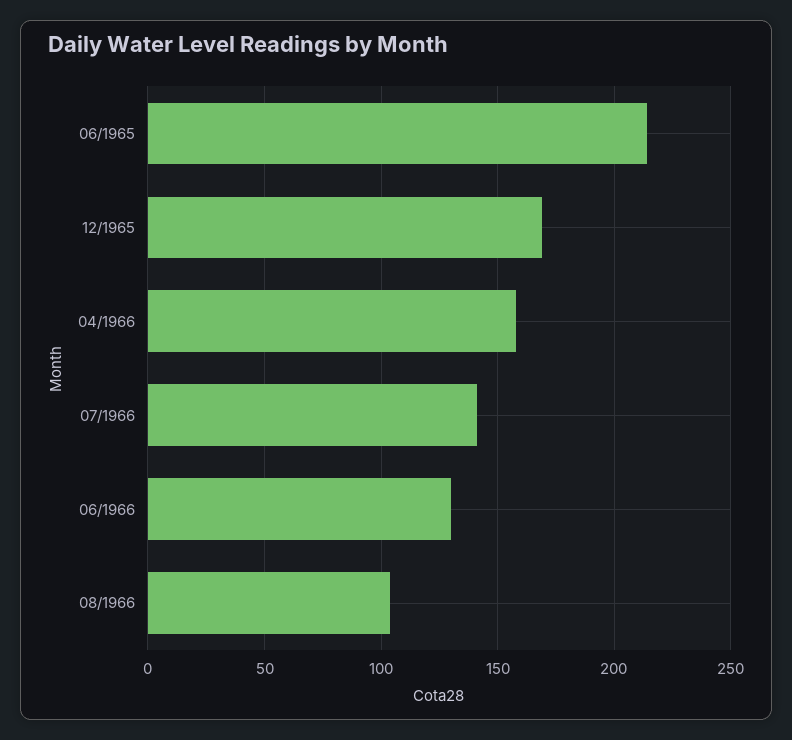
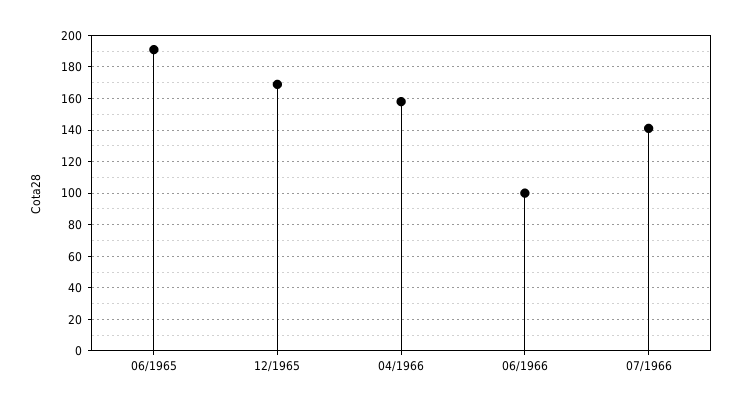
  {
-   "06/1965": 215,
+   "06/1965": 190,
    "12/1965": 170,
    "04/1966": 160,
    "07/1966": 140,
-   "06/1966": 130,
+   "06/1966": 100
-   "08/1966": 105
  }

